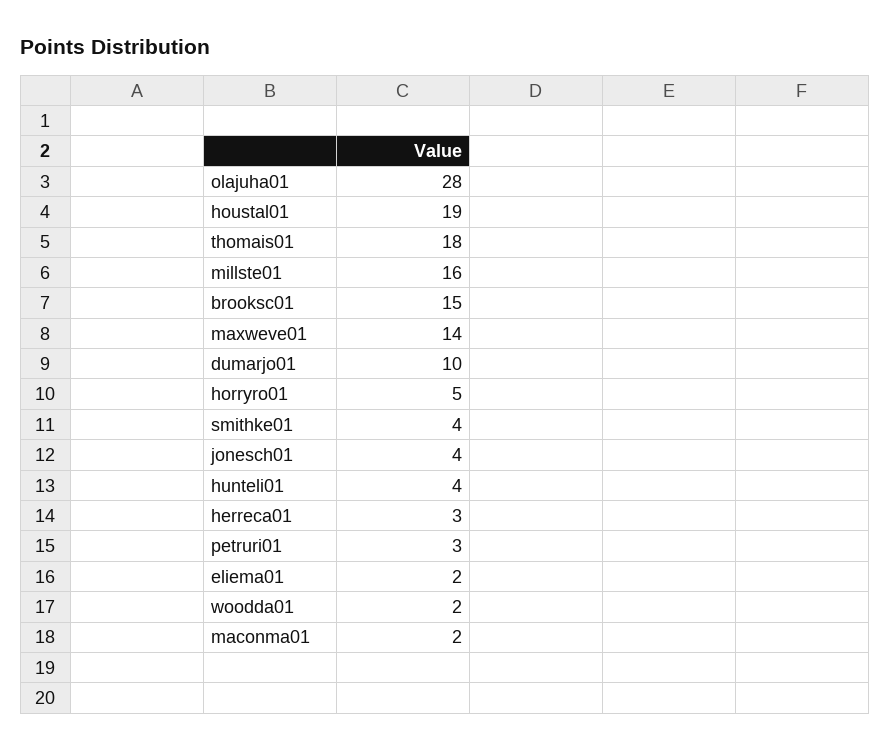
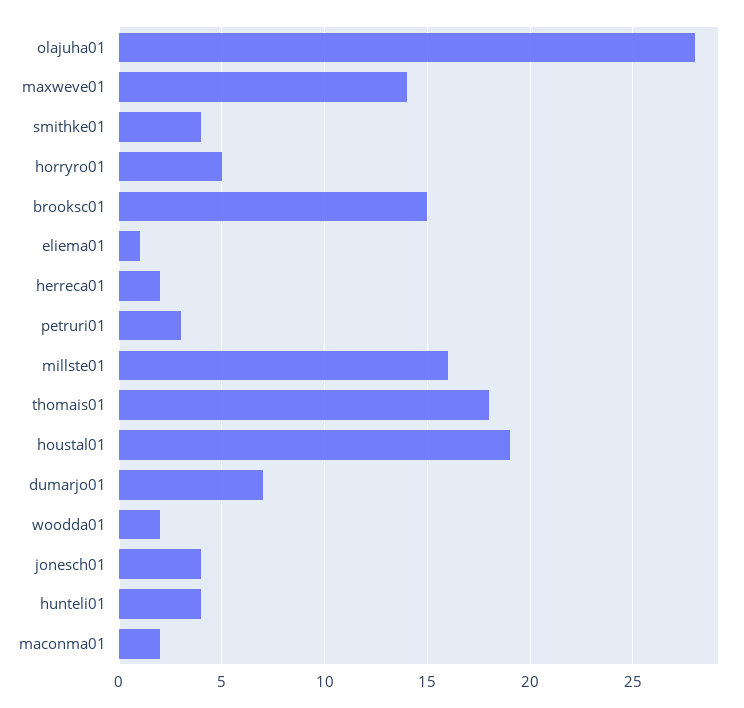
  {
    "olajuha01": 28,
    "houstal01": 19,
    "thomais01": 18,
    "millste01": 16,
    "brooksc01": 15,
    "maxweve01": 14,
-   "dumarjo01": 10,
+   "dumarjo01": 7,
    "horryro01": 5,
    "smithke01": 4,
    "jonesch01": 4,
    "hunteli01": 4,
-   "herreca01": 3,
+   "herreca01": 2,
    "petruri01": 3,
-   "eliema01": 2,
+   "eliema01": 1,
    "woodda01": 2,
    "maconma01": 2
  }

